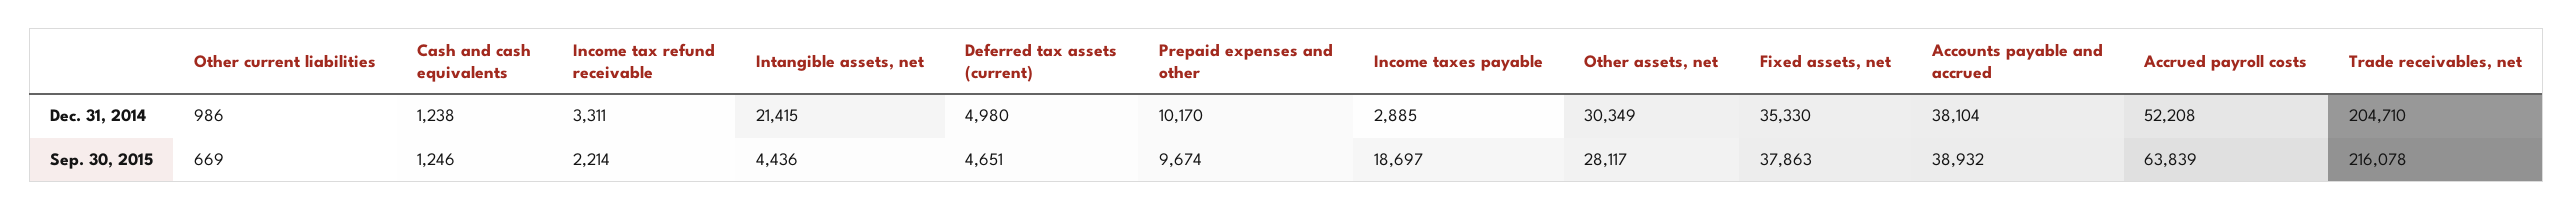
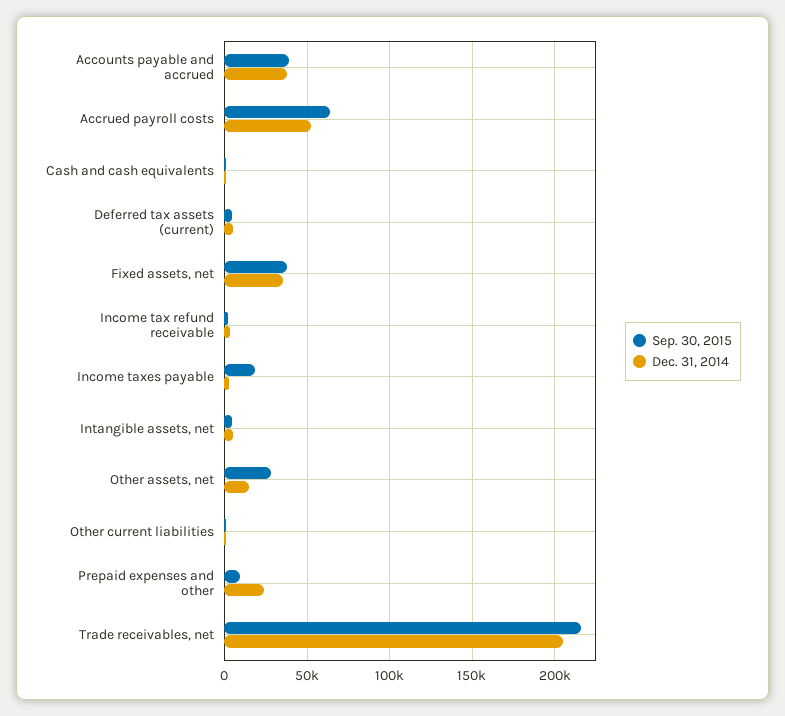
  {
    "Dec. 31, 2014": {
      "Other current liabilities": 986,
      "Cash and cash equivalents": 1238,
      "Income tax refund receivable": 3311,
-     "Intangible assets, net": 21415,
+     "Intangible assets, net": 5000,
      "Deferred tax assets (current)": 4980,
-     "Prepaid expenses and other": 10170,
+     "Prepaid expenses and other": 25000,
      "Income taxes payable": 2885,
-     "Other assets, net": 30349,
+     "Other assets, net": 15000,
      "Fixed assets, net": 35330,
      "Accounts payable and accrued": 38104,
      "Accrued payroll costs": 52208,
      "Trade receivables, net": 204710
    },
    "Sep. 30, 2015": {
      "Other current liabilities": 669,
      "Cash and cash equivalents": 1246,
      "Income tax refund receivable": 2214,
      "Intangible assets, net": 4436,
      "Deferred tax assets (current)": 4651,
      "Prepaid expenses and other": 9674,
      "Income taxes payable": 18697,
      "Other assets, net": 28117,
      "Fixed assets, net": 37863,
      "Accounts payable and accrued": 38932,
      "Accrued payroll costs": 63839,
      "Trade receivables, net": 216078
    }
  }

